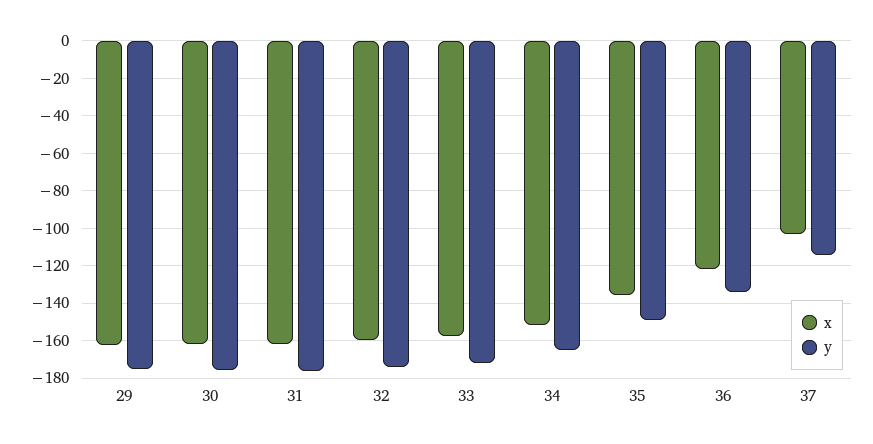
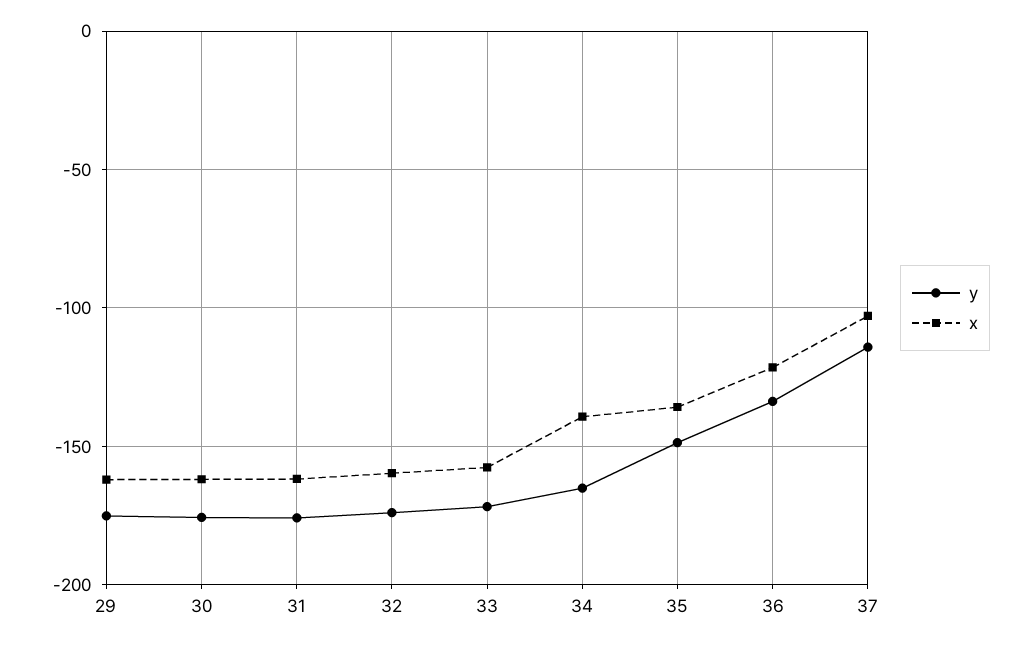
  {
    "x": {
      "29": -160,
      "30": -160,
      "31": -160,
      "32": -160,
      "33": -160,
-     "34": -150,
+     "34": -140,
      "35": -135,
      "36": -120,
      "37": -105
    },
    "y": {
      "29": -175,
      "30": -175,
      "31": -175,
      "32": -175,
      "33": -170,
      "34": -165,
      "35": -150,
      "36": -135,
      "37": -115
    }
  }

